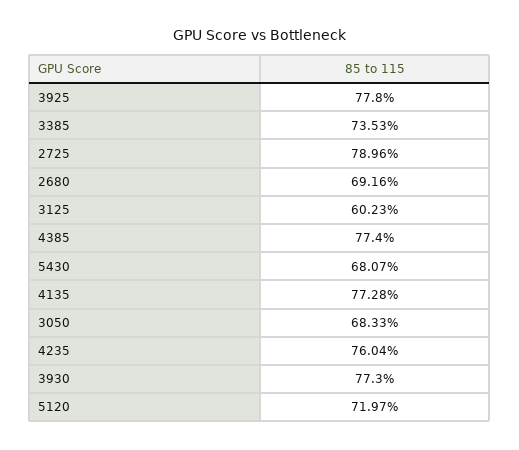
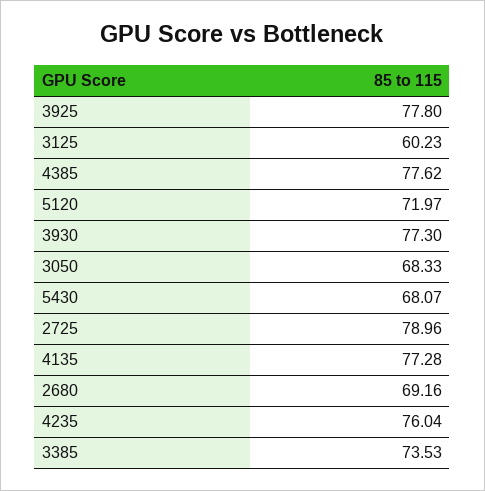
  {
    "3925": 77.8,
    "3385": 73.53,
    "2725": 78.96,
    "2680": 69.16,
    "3125": 60.23,
-   "4385": 77.4,
+   "4385": 77.62,
    "5430": 68.07,
    "4135": 77.28,
    "3050": 68.33,
    "4235": 76.04,
    "3930": 77.3,
    "5120": 71.97
  }

